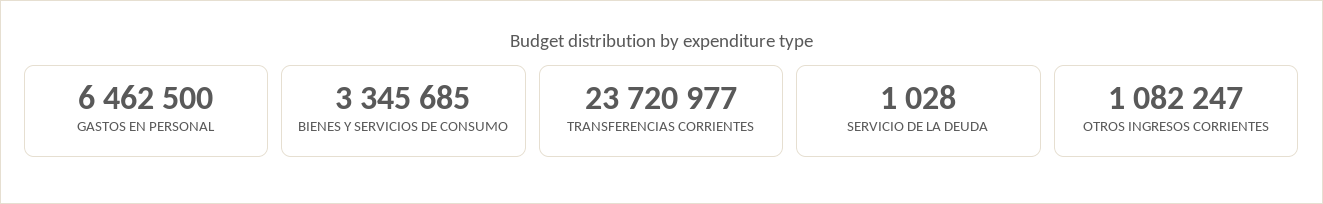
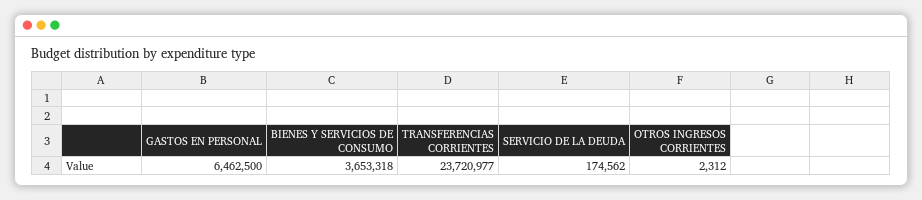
  {
    "GASTOS EN PERSONAL": 6462500,
-   "BIENES Y SERVICIOS DE CONSUMO": 3345685,
+   "BIENES Y SERVICIOS DE CONSUMO": 3653318,
    "TRANSFERENCIAS CORRIENTES": 23720977,
-   "SERVICIO DE LA DEUDA": 1028,
+   "SERVICIO DE LA DEUDA": 174562,
-   "OTROS INGRESOS CORRIENTES": 1082247
+   "OTROS INGRESOS CORRIENTES": 2312
  }

